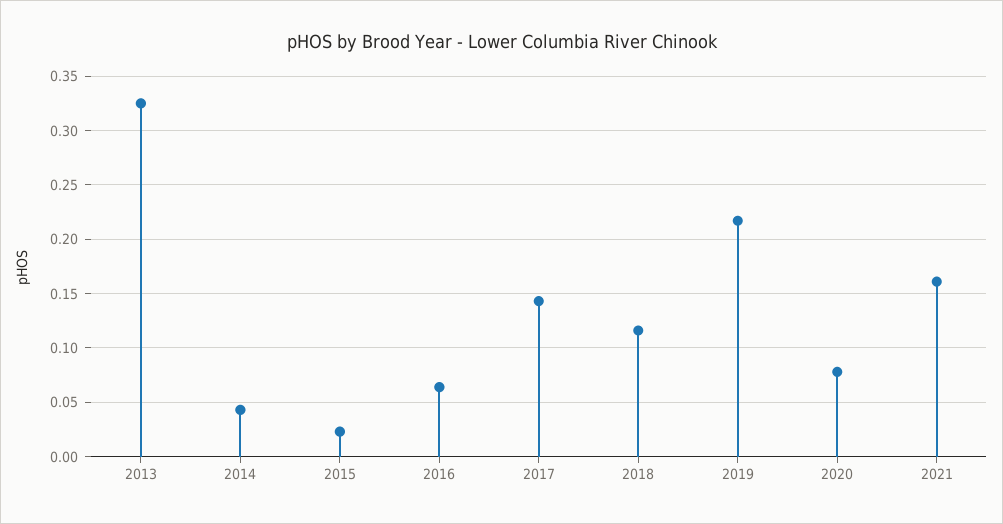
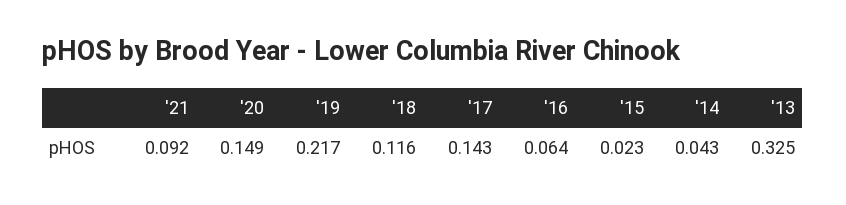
  {
    "2013": 0.325,
    "2014": 0.043,
    "2015": 0.023,
    "2016": 0.064,
    "2017": 0.143,
    "2018": 0.116,
    "2019": 0.217,
-   "2020": 0.08,
+   "2020": 0.149,
-   "2021": 0.16
+   "2021": 0.092
  }

